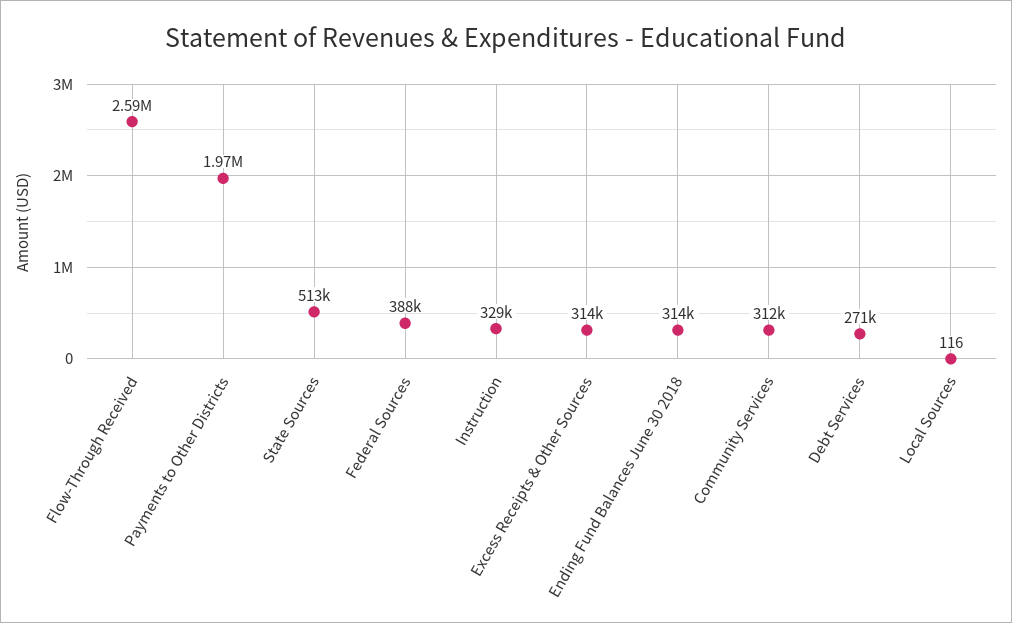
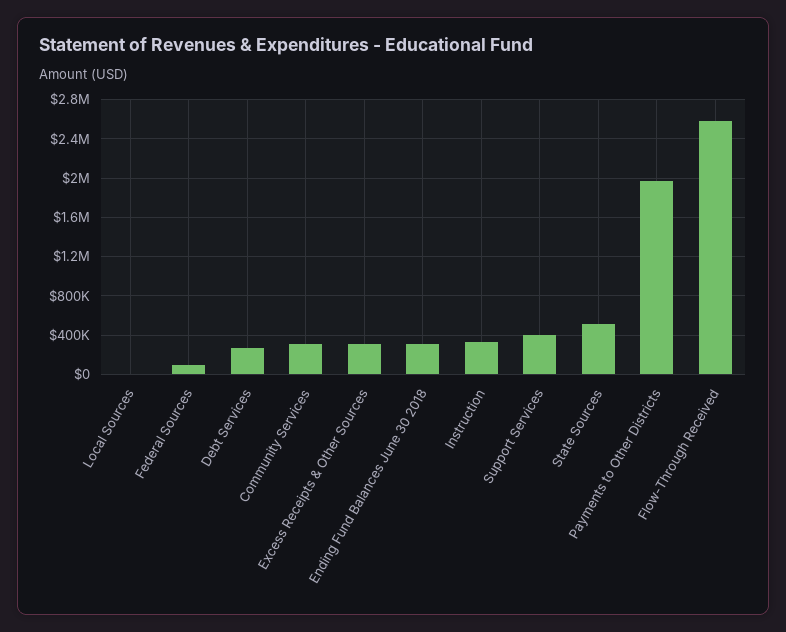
  {
    "Flow-Through Received": 2590000,
    "Payments to Other Districts": 1970000,
    "State Sources": 513000,
-   "Federal Sources": 388000,
+   "Federal Sources": 100000,
    "Instruction": 329000,
    "Excess Receipts & Other Sources": 314000,
    "Ending Fund Balances June 30 2018": 314000,
    "Community Services": 312000,
    "Debt Services": 271000,
-   "Local Sources": 116
+   "Local Sources": 116,
+   "Support Services": 400000
  }

